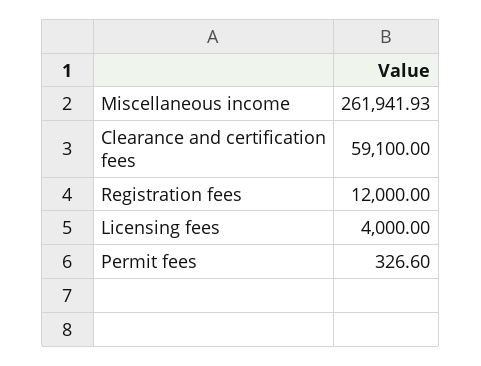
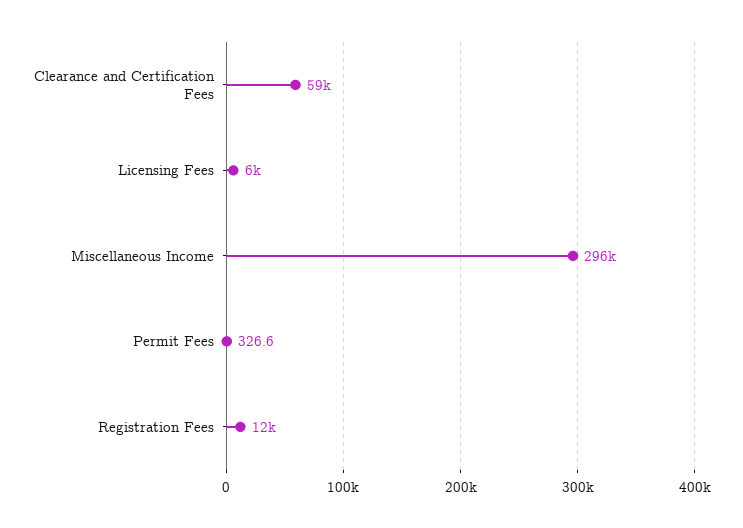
  {
-   "Miscellaneous income": 261941.93,
+   "Miscellaneous income": 296000,
    "Clearance and certification fees": 59100,
    "Registration fees": 12000,
-   "Licensing fees": 4000,
+   "Licensing fees": 6000,
    "Permit fees": 326.6
  }

